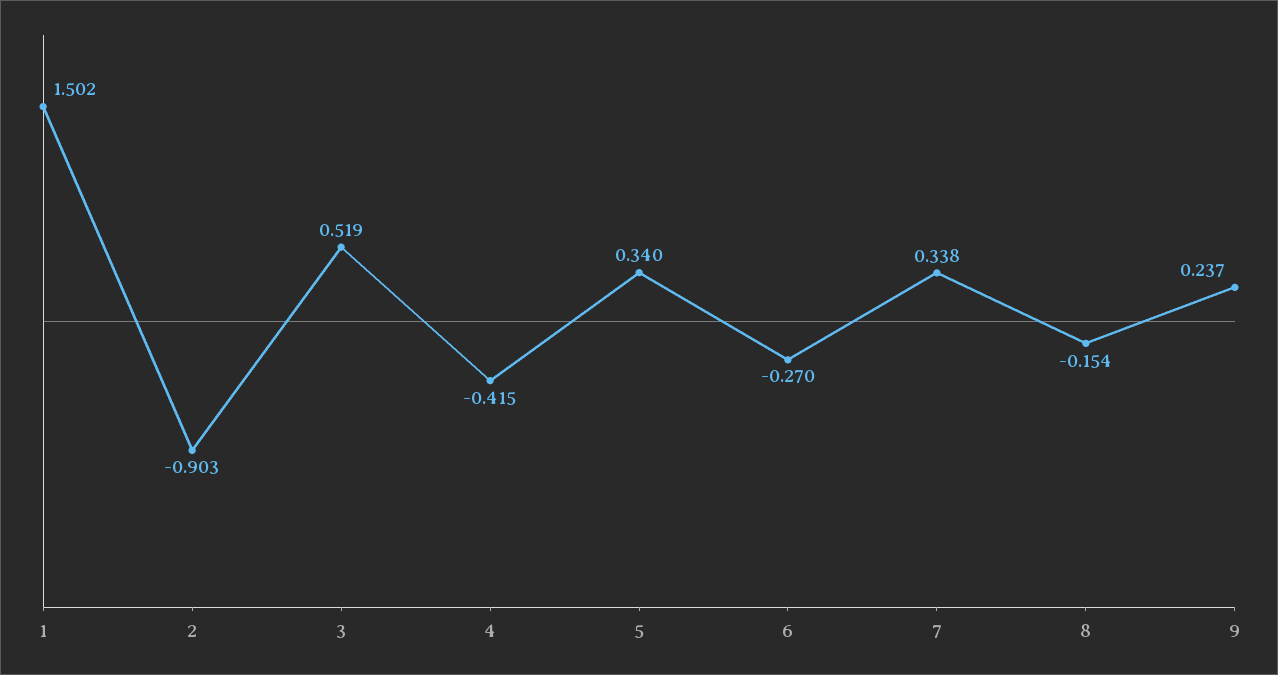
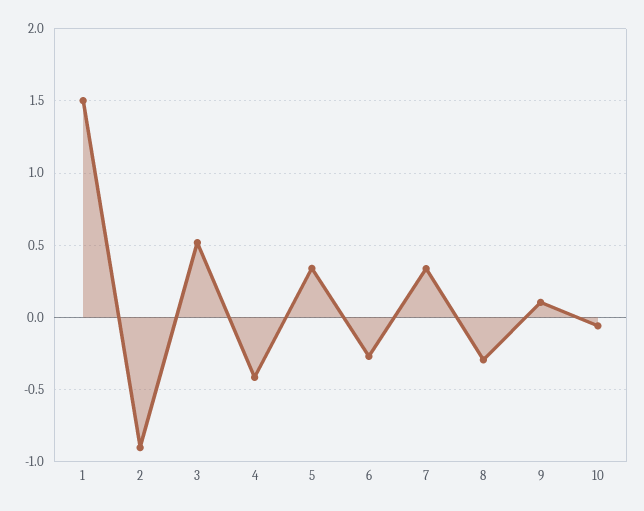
  {
    "1": 1.502,
    "2": -0.903,
    "3": 0.519,
    "4": -0.415,
    "5": 0.34,
    "6": -0.27,
    "7": 0.338,
-   "8": -0.154,
+   "8": -0.3,
-   "9": 0.237
+   "9": 0.1,
+   "10": -0.05
  }

